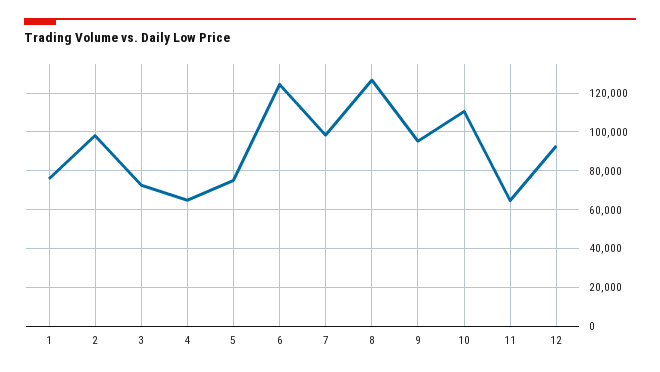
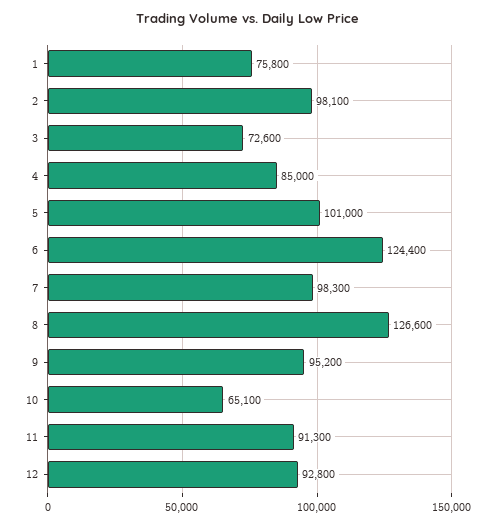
  {
    "1": 75800,
    "2": 98100,
    "3": 72600,
-   "4": 65000,
+   "4": 85000,
-   "5": 75000,
+   "5": 101000,
    "6": 124400,
    "7": 98300,
    "8": 126600,
    "9": 95200,
-   "10": 110000,
+   "10": 65100,
-   "11": 65000,
+   "11": 91300,
    "12": 92800
  }

